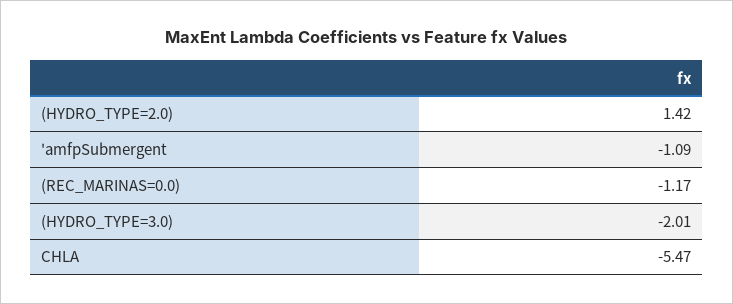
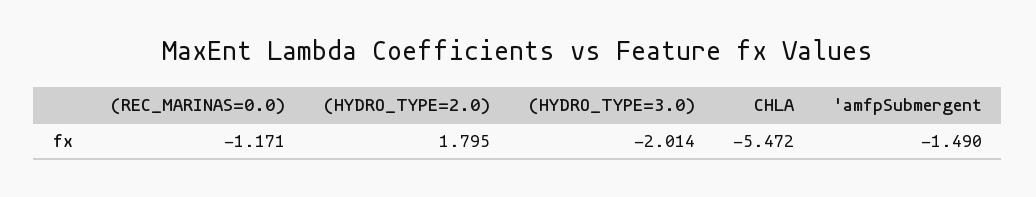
  {
-   "(HYDRO_TYPE=2.0)": 1.42,
+   "(HYDRO_TYPE=2.0)": 1.795,
-   "'amfpSubmergent": -1.09,
+   "'amfpSubmergent": -1.49,
    "(REC_MARINAS=0.0)": -1.171,
    "(HYDRO_TYPE=3.0)": -2.014,
    "CHLA": -5.472
  }

